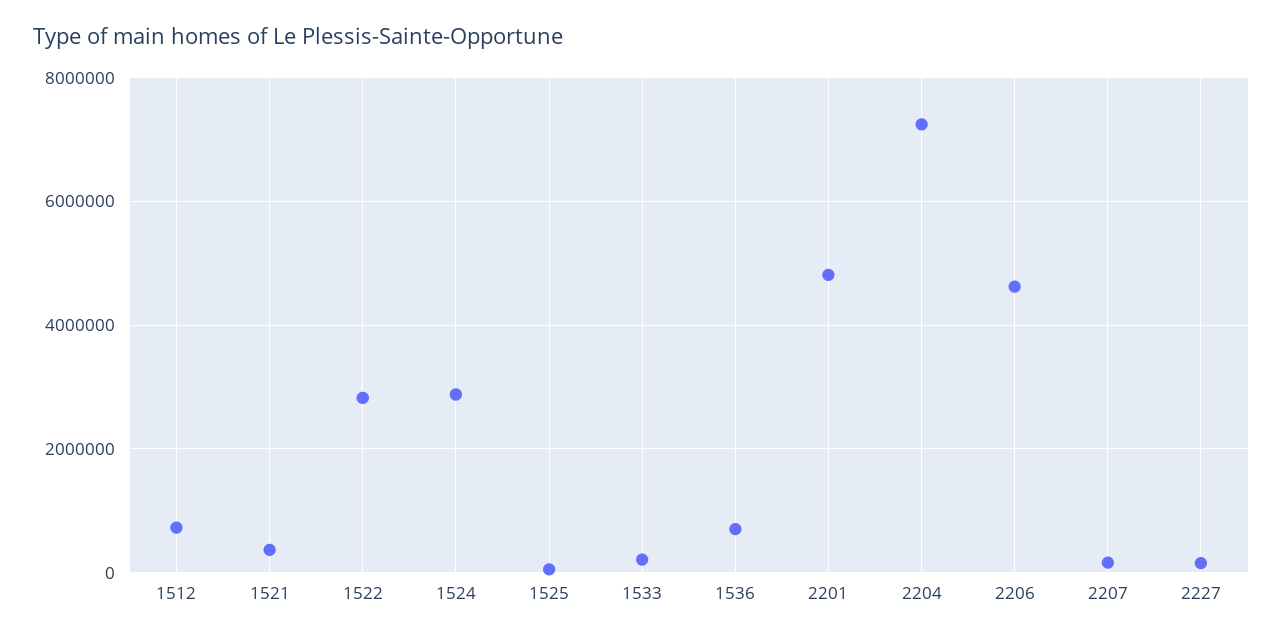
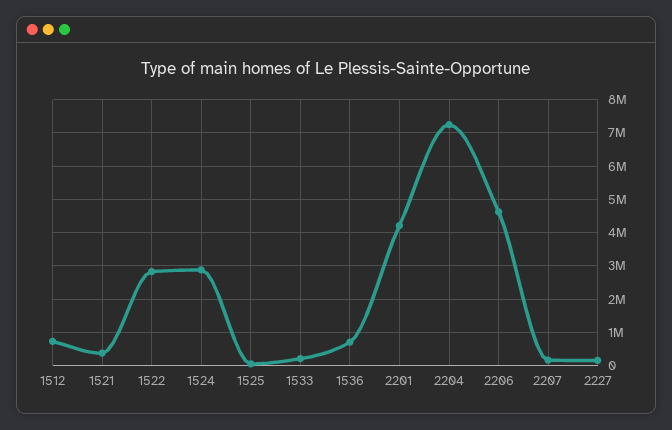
  {
    "1512": 800000,
    "1521": 400000,
    "1522": 2800000,
    "1524": 2800000,
    "1525": 0,
    "1533": 200000,
    "1536": 800000,
-   "2201": 4800000,
+   "2201": 4200000,
    "2204": 7200000,
    "2206": 4600000,
    "2207": 200000,
    "2227": 200000
  }

